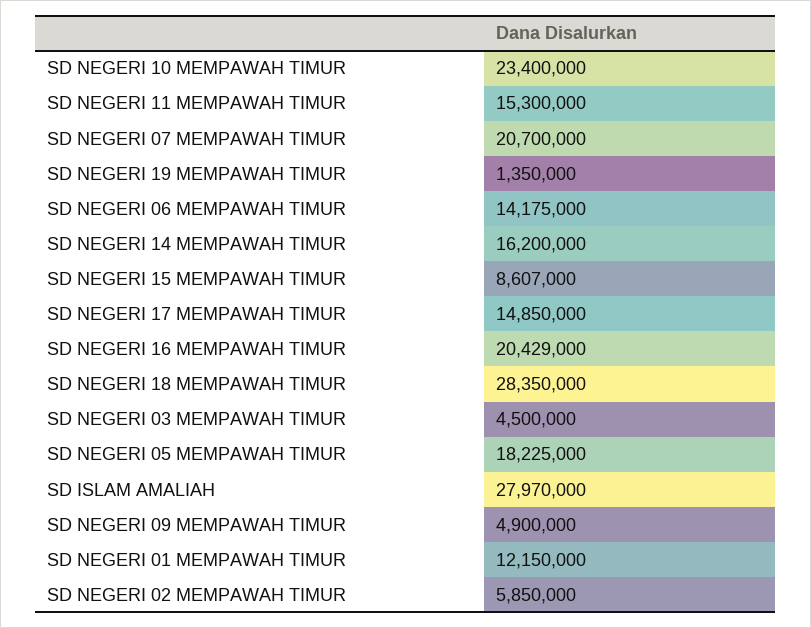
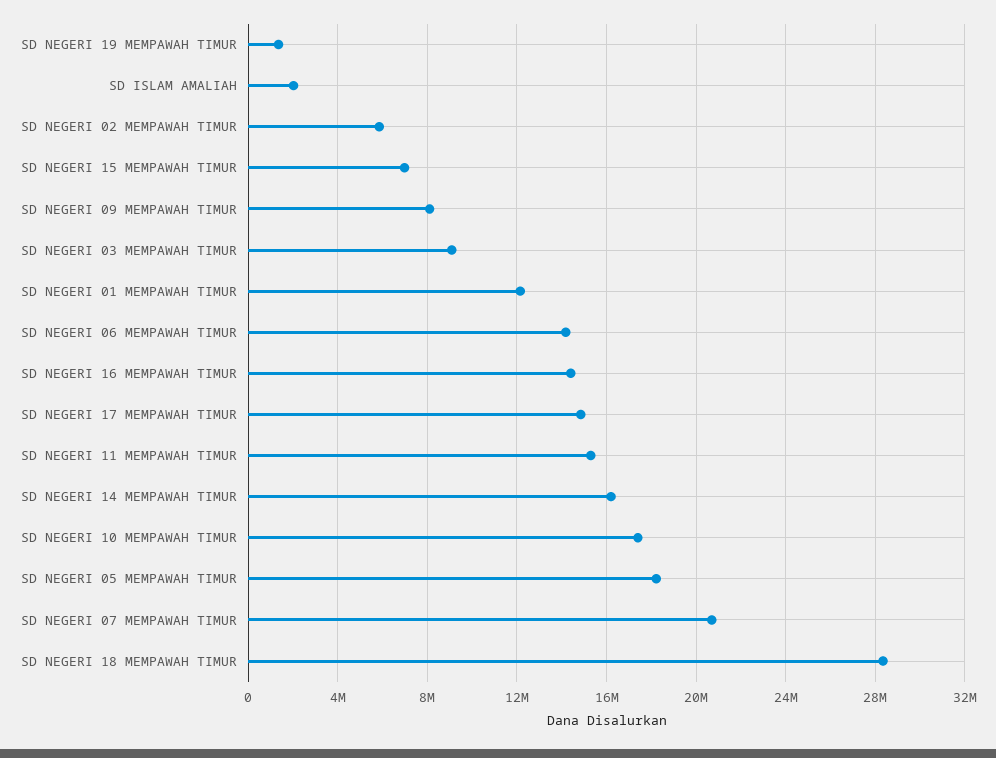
  {
-   "SD NEGERI 10 MEMPAWAH TIMUR": 23400000,
+   "SD NEGERI 10 MEMPAWAH TIMUR": 17500000,
    "SD NEGERI 11 MEMPAWAH TIMUR": 15300000,
    "SD NEGERI 07 MEMPAWAH TIMUR": 20700000,
    "SD NEGERI 19 MEMPAWAH TIMUR": 1350000,
    "SD NEGERI 06 MEMPAWAH TIMUR": 14175000,
    "SD NEGERI 14 MEMPAWAH TIMUR": 16200000,
-   "SD NEGERI 15 MEMPAWAH TIMUR": 8607000,
+   "SD NEGERI 15 MEMPAWAH TIMUR": 7000000,
    "SD NEGERI 17 MEMPAWAH TIMUR": 14850000,
-   "SD NEGERI 16 MEMPAWAH TIMUR": 20429000,
+   "SD NEGERI 16 MEMPAWAH TIMUR": 14500000,
    "SD NEGERI 18 MEMPAWAH TIMUR": 28350000,
-   "SD NEGERI 03 MEMPAWAH TIMUR": 4500000,
+   "SD NEGERI 03 MEMPAWAH TIMUR": 9000000,
    "SD NEGERI 05 MEMPAWAH TIMUR": 18225000,
-   "SD ISLAM AMALIAH": 27970000,
+   "SD ISLAM AMALIAH": 2000000,
-   "SD NEGERI 09 MEMPAWAH TIMUR": 4900000,
+   "SD NEGERI 09 MEMPAWAH TIMUR": 8000000,
    "SD NEGERI 01 MEMPAWAH TIMUR": 12150000,
    "SD NEGERI 02 MEMPAWAH TIMUR": 5850000
  }

